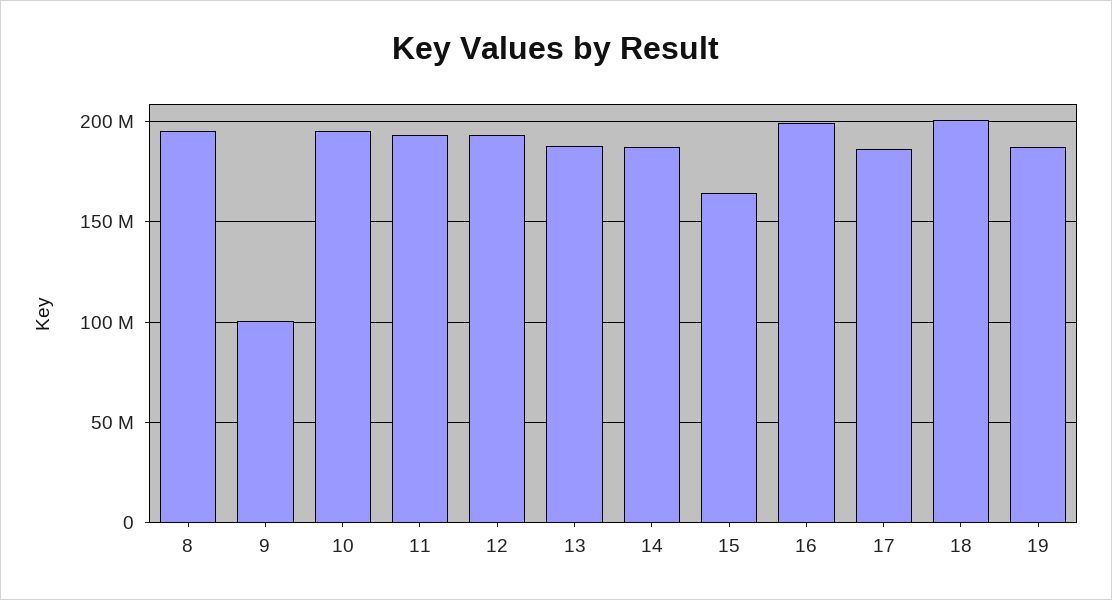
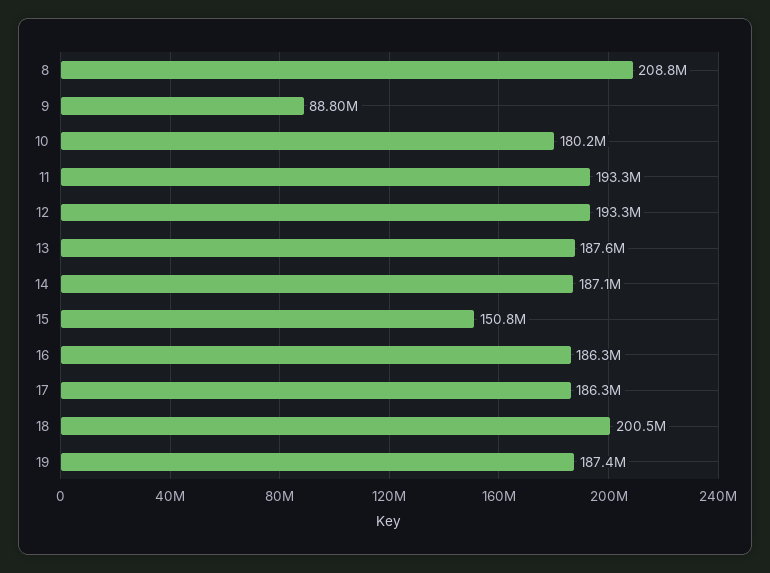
  {
-   "8": 195000000,
+   "8": 208800000,
-   "9": 100000000,
+   "9": 88800000,
-   "10": 195000000,
+   "10": 180200000,
    "11": 193300000,
    "12": 193300000,
    "13": 187600000,
    "14": 187100000,
-   "15": 165000000,
+   "15": 150800000,
-   "16": 200000000,
+   "16": 186300000,
    "17": 186300000,
    "18": 200500000,
    "19": 187400000
  }

